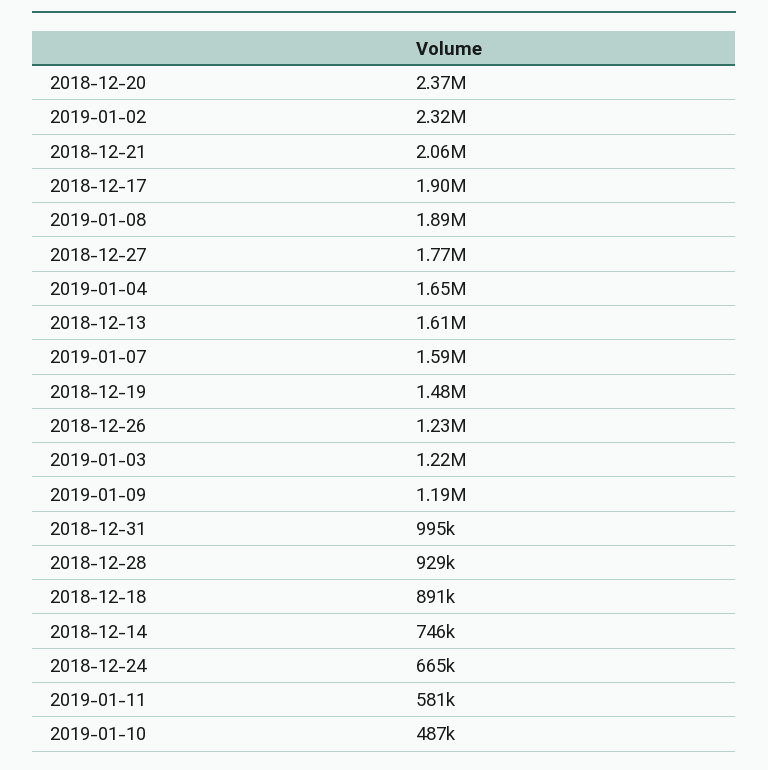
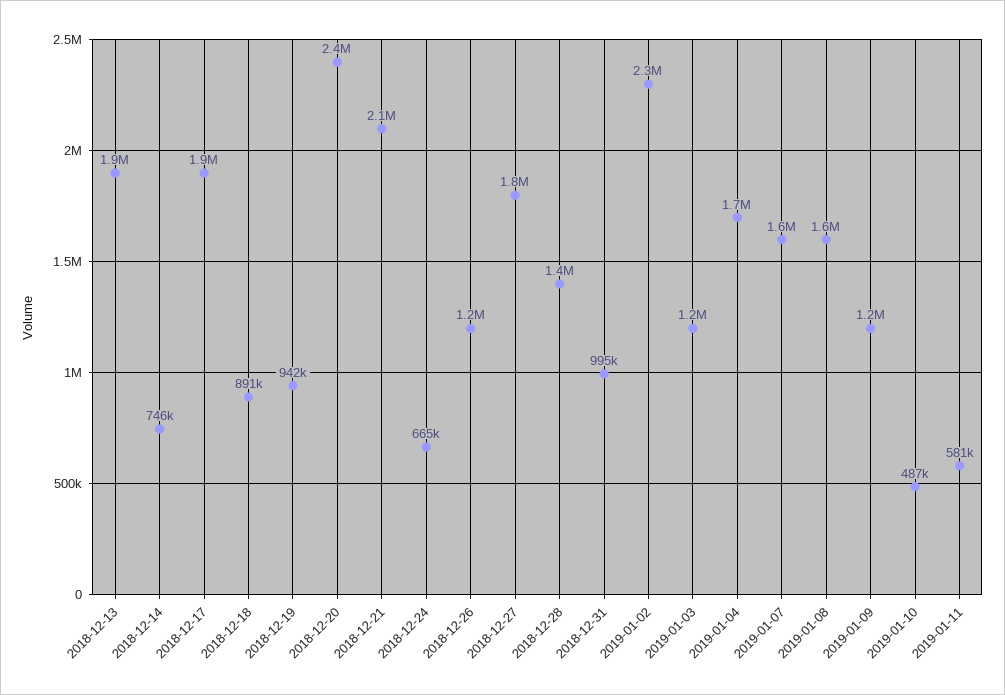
  {
    "2018-12-20": 2370000,
    "2019-01-02": 2320000,
    "2018-12-21": 2060000,
    "2018-12-17": 1900000,
-   "2019-01-08": 1890000,
+   "2019-01-08": 1600000,
    "2018-12-27": 1770000,
    "2019-01-04": 1650000,
-   "2018-12-13": 1610000,
+   "2018-12-13": 1900000,
    "2019-01-07": 1590000,
-   "2018-12-19": 1480000,
+   "2018-12-19": 942000,
    "2018-12-26": 1230000,
    "2019-01-03": 1220000,
    "2019-01-09": 1190000,
    "2018-12-31": 995000,
-   "2018-12-28": 929000,
+   "2018-12-28": 1400000,
    "2018-12-18": 891000,
    "2018-12-14": 746000,
    "2018-12-24": 665000,
    "2019-01-11": 581000,
    "2019-01-10": 487000
  }

